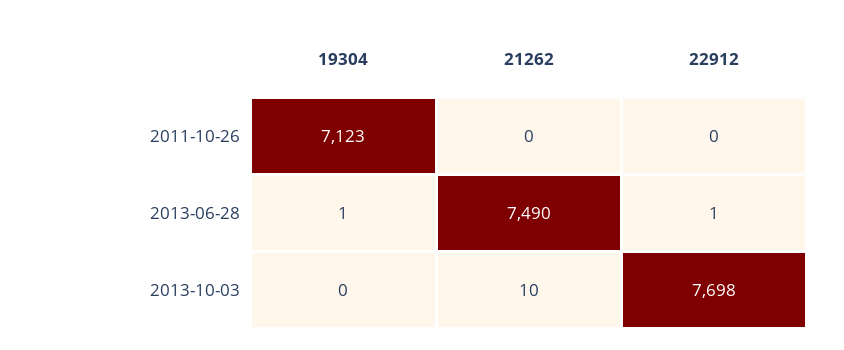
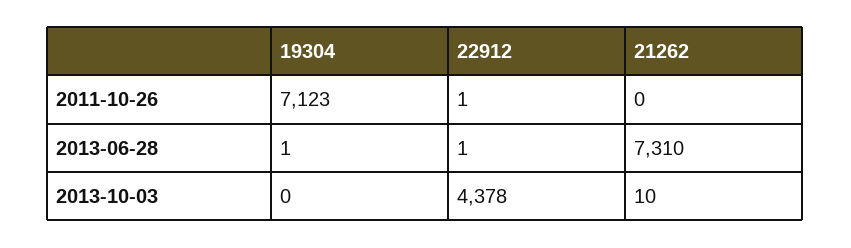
  {
    "19304": {
      "2011-10-26": 7123,
      "2013-06-28": 1,
      "2013-10-03": 0
    },
    "21262": {
      "2011-10-26": 0,
-     "2013-06-28": 7490,
+     "2013-06-28": 7310,
      "2013-10-03": 10
    },
    "22912": {
-     "2011-10-26": 0,
+     "2011-10-26": 1,
      "2013-06-28": 1,
-     "2013-10-03": 7698
+     "2013-10-03": 4378
    }
  }

